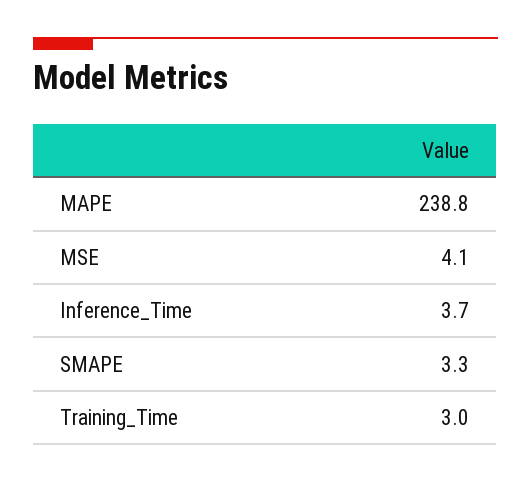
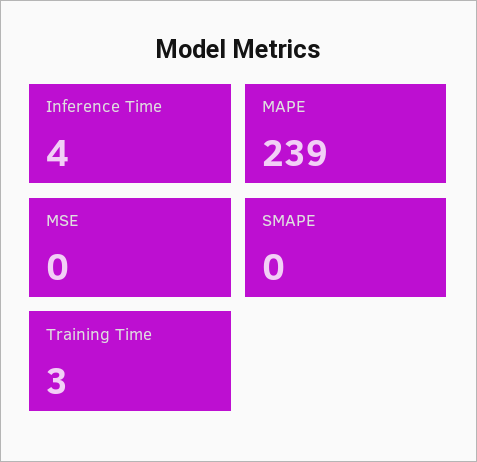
  {
    "MAPE": 238.8,
-   "MSE": 4.1,
+   "MSE": 0,
    "Inference_Time": 3.7,
-   "SMAPE": 3.3,
+   "SMAPE": 0,
    "Training_Time": 3
  }

